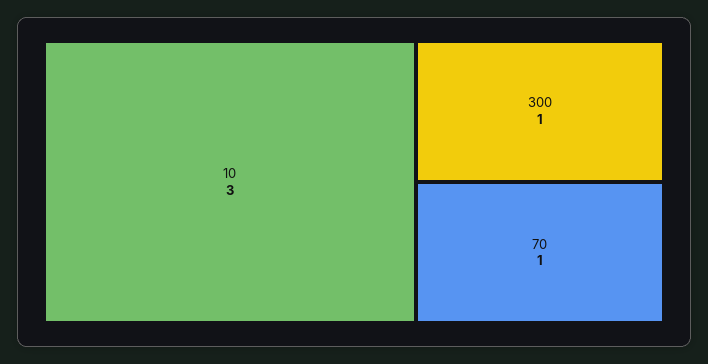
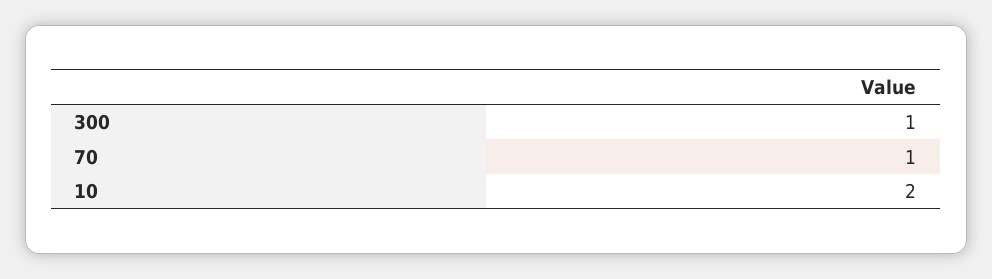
  {
-   "10": 3,
+   "10": 2,
    "300": 1,
    "70": 1
  }

